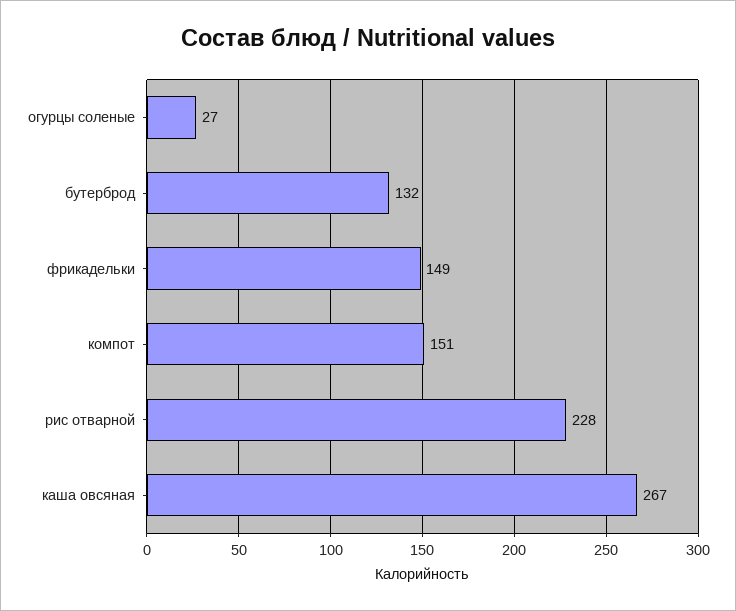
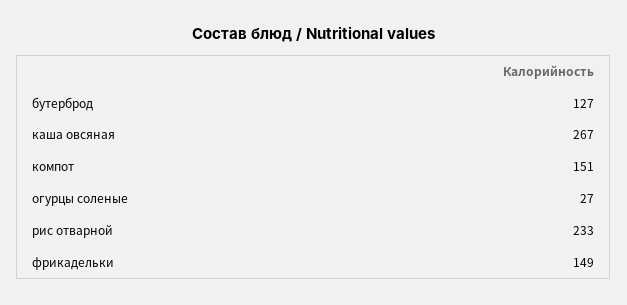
  {
    "огурцы соленые": 27,
-   "бутерброд": 132,
+   "бутерброд": 127,
    "фрикадельки": 149,
    "компот": 151,
-   "рис отварной": 228,
+   "рис отварной": 233,
    "каша овсяная": 267
  }

